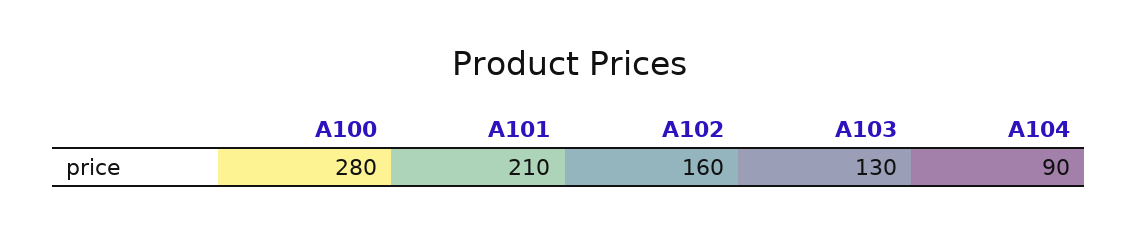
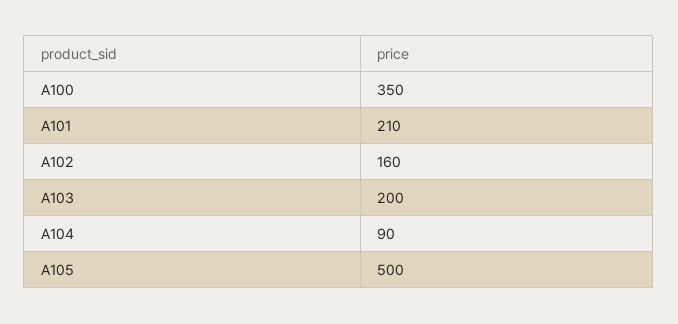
  {
-   "A100": 280,
+   "A100": 350,
    "A101": 210,
    "A102": 160,
-   "A103": 130,
+   "A103": 200,
-   "A104": 90
+   "A104": 90,
+   "A105": 500
  }

